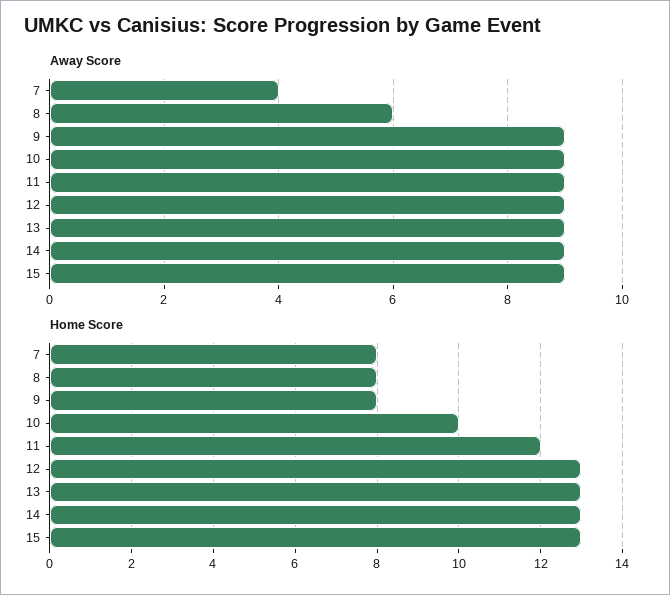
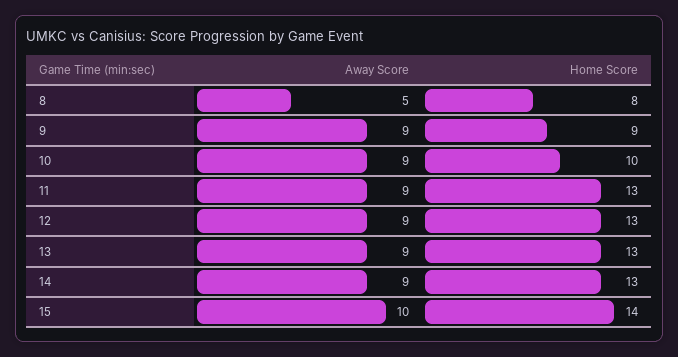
  {
    "Away Score": {
-     "7": 4,
-     "8": 6,
+     "8": 5,
      "9": 9,
      "10": 9,
      "11": 9,
      "12": 9,
      "13": 9,
      "14": 9,
-     "15": 9
+     "15": 10
    },
    "Home Score": {
-     "7": 8,
      "8": 8,
-     "9": 8,
+     "9": 9,
      "10": 10,
-     "11": 12,
+     "11": 13,
      "12": 13,
      "13": 13,
      "14": 13,
-     "15": 13
+     "15": 14
    }
  }

